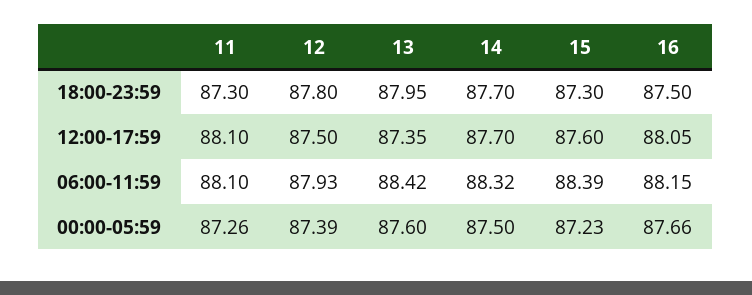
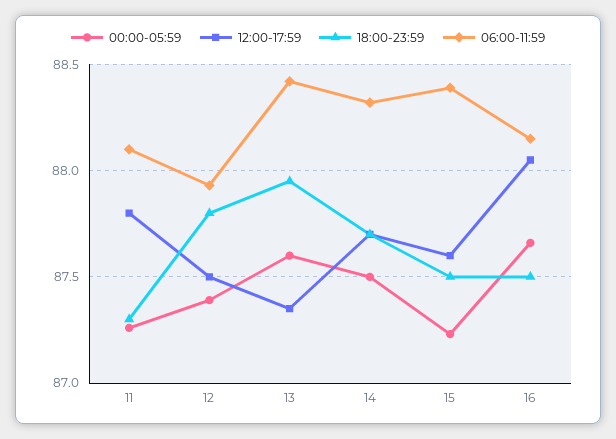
  {
    "18:00-23:59": {
      "11": 87.3,
      "12": 87.8,
      "13": 87.95,
      "14": 87.7,
-     "15": 87.3,
+     "15": 87.5,
      "16": 87.5
    },
    "12:00-17:59": {
-     "11": 88.1,
+     "11": 87.8,
      "12": 87.5,
      "13": 87.35,
      "14": 87.7,
      "15": 87.6,
      "16": 88.05
    },
    "06:00-11:59": {
      "11": 88.1,
      "12": 87.93,
      "13": 88.42,
      "14": 88.32,
      "15": 88.39,
      "16": 88.15
    },
    "00:00-05:59": {
      "11": 87.26,
      "12": 87.39,
      "13": 87.6,
      "14": 87.5,
      "15": 87.23,
      "16": 87.66
    }
  }

